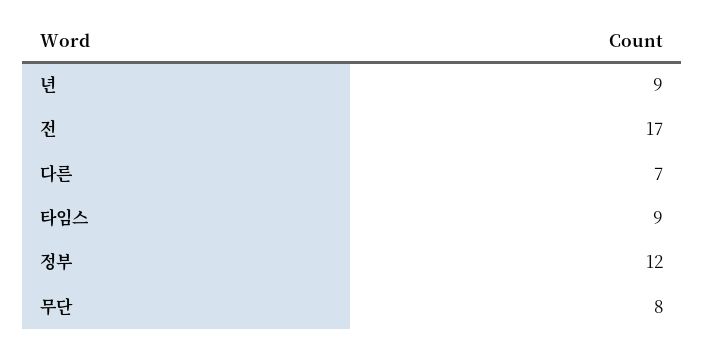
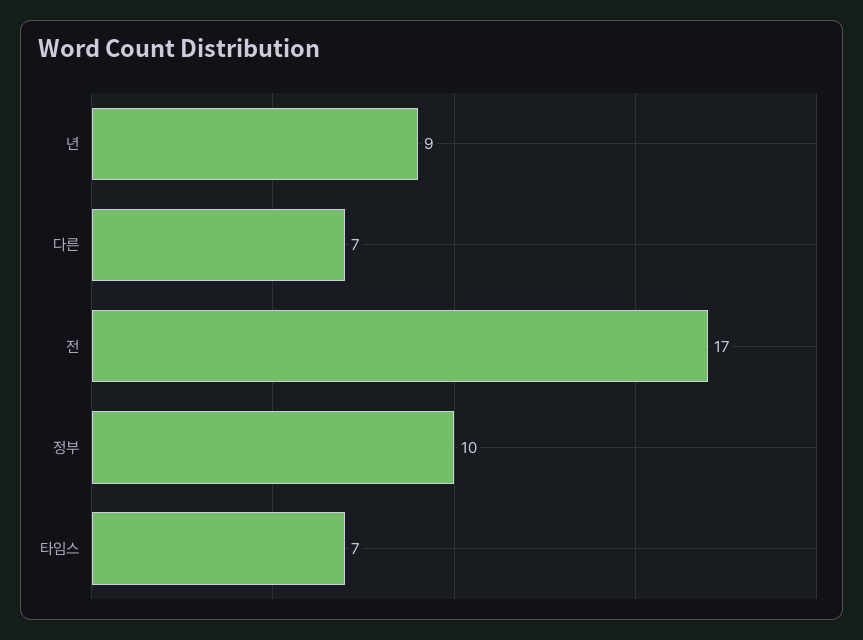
  {
    "년": 9,
    "전": 17,
    "다른": 7,
-   "타임스": 9,
+   "타임스": 7,
-   "정부": 12,
+   "정부": 10
-   "무단": 8
  }

